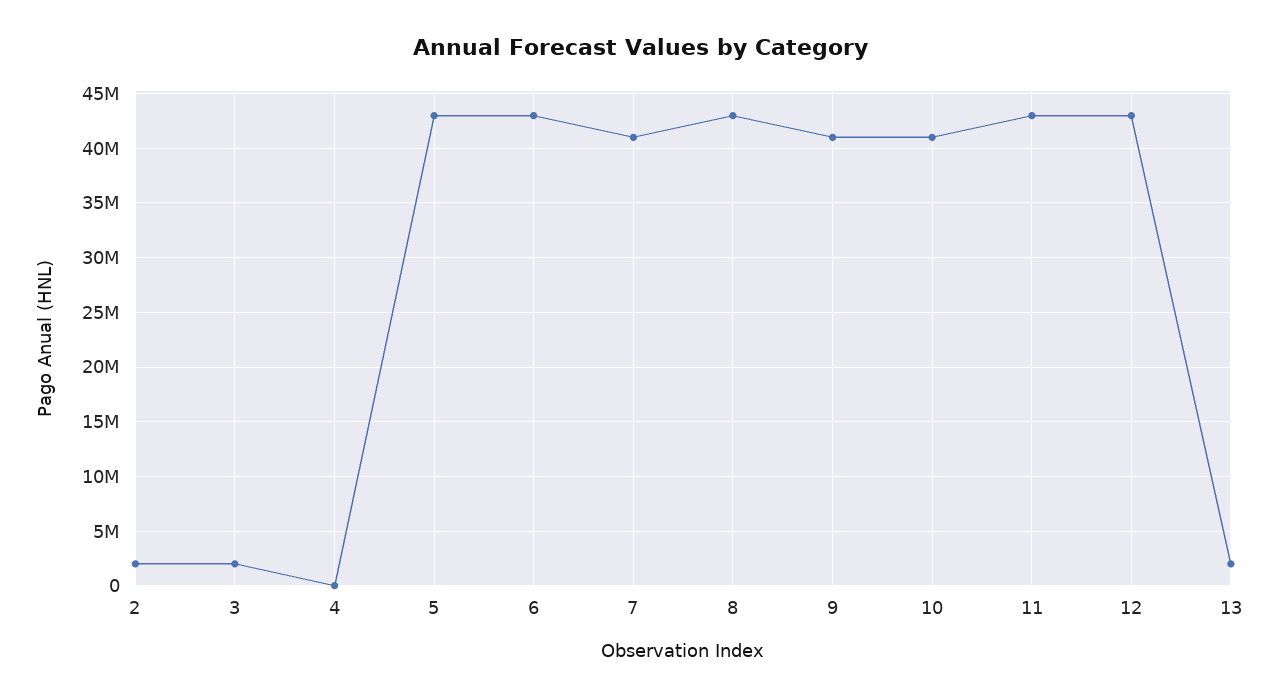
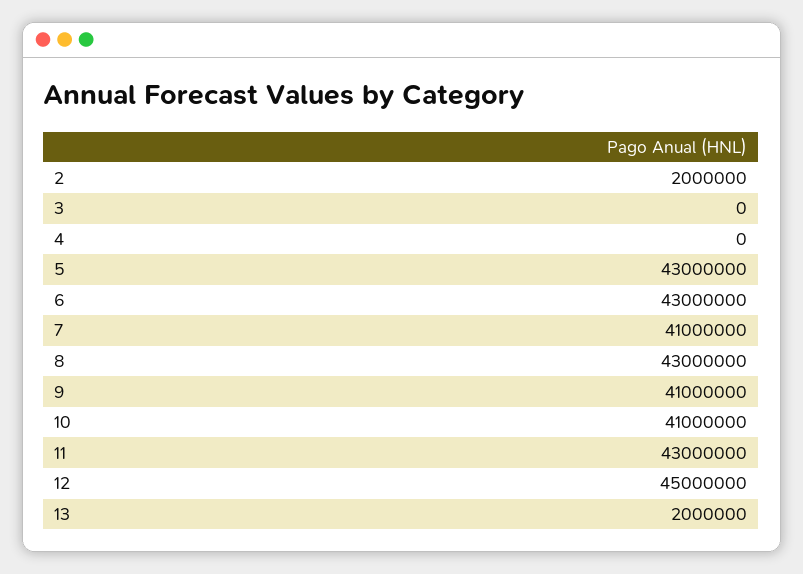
  {
    "2": 2000000,
-   "3": 2000000,
+   "3": 0,
    "4": 0,
    "5": 43000000,
    "6": 43000000,
    "7": 41000000,
    "8": 43000000,
    "9": 41000000,
    "10": 41000000,
    "11": 43000000,
-   "12": 43000000,
+   "12": 45000000,
    "13": 2000000
  }

